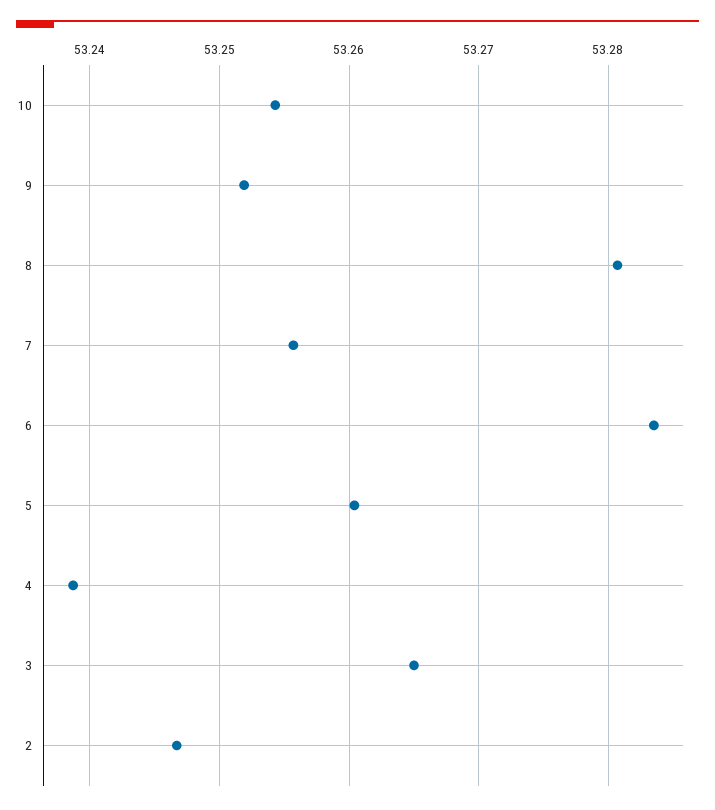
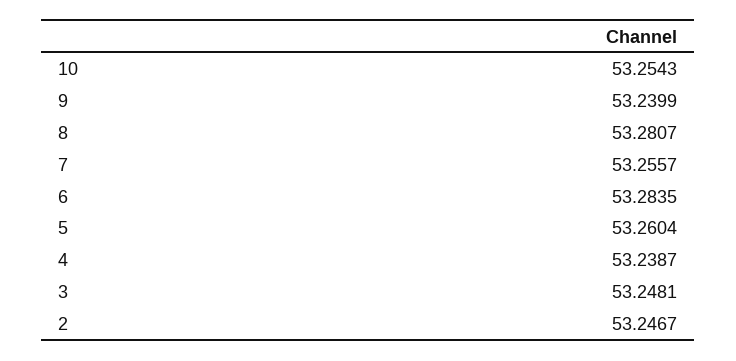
  {
    "10": 53.2543,
-   "9": 53.252,
+   "9": 53.2399,
    "8": 53.2807,
    "7": 53.2557,
    "6": 53.2835,
    "5": 53.2604,
    "4": 53.2387,
-   "3": 53.265,
+   "3": 53.2481,
    "2": 53.2467
  }

